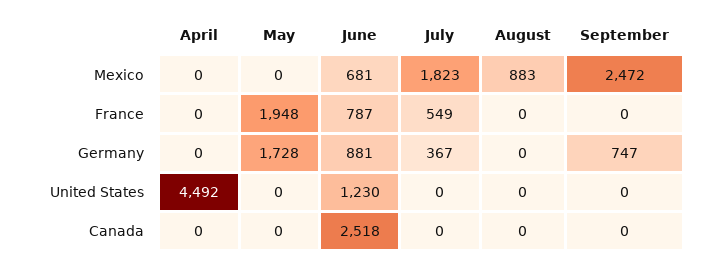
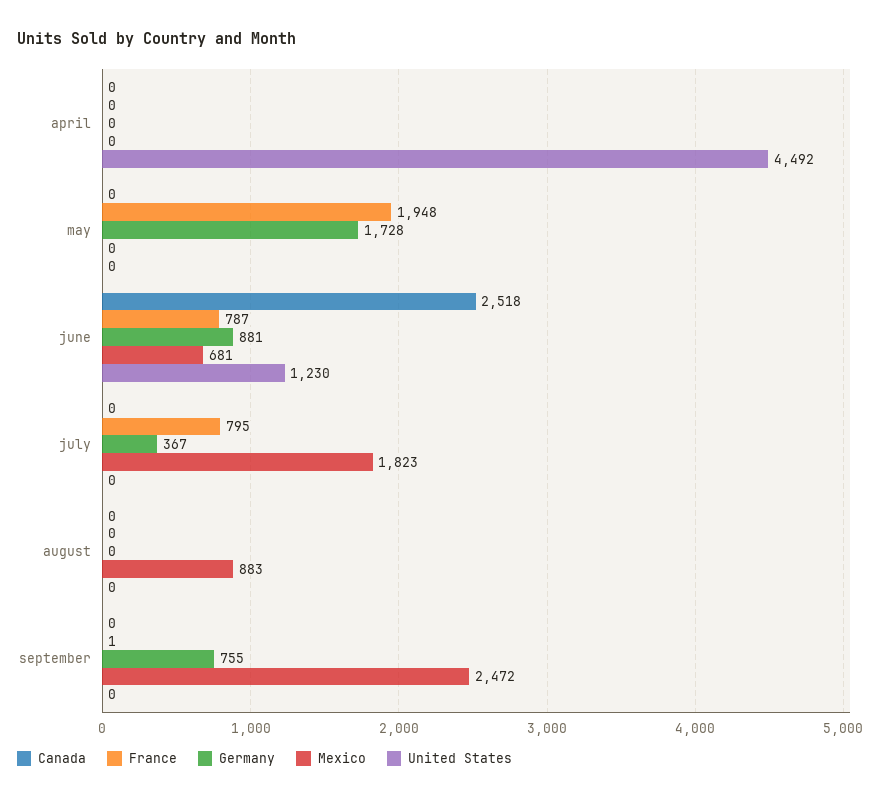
  {
    "Mexico": {
      "April": 0,
      "May": 0,
      "June": 681,
      "July": 1823,
      "August": 883,
      "September": 2472
    },
    "France": {
      "April": 0,
      "May": 1948,
      "June": 787,
-     "July": 549,
+     "July": 795,
      "August": 0,
-     "September": 0
+     "September": 1
    },
    "Germany": {
      "April": 0,
      "May": 1728,
      "June": 881,
      "July": 367,
      "August": 0,
-     "September": 747
+     "September": 755
    },
    "United States": {
      "April": 4492,
      "May": 0,
      "June": 1230,
      "July": 0,
      "August": 0,
      "September": 0
    },
    "Canada": {
      "April": 0,
      "May": 0,
      "June": 2518,
      "July": 0,
      "August": 0,
      "September": 0
    }
  }

